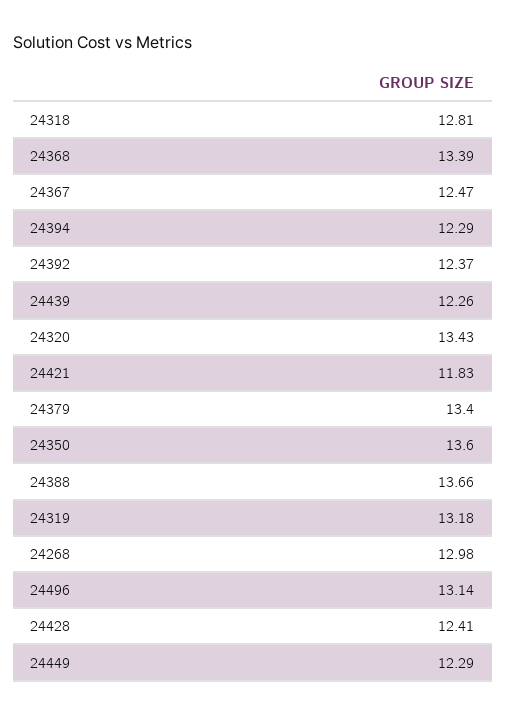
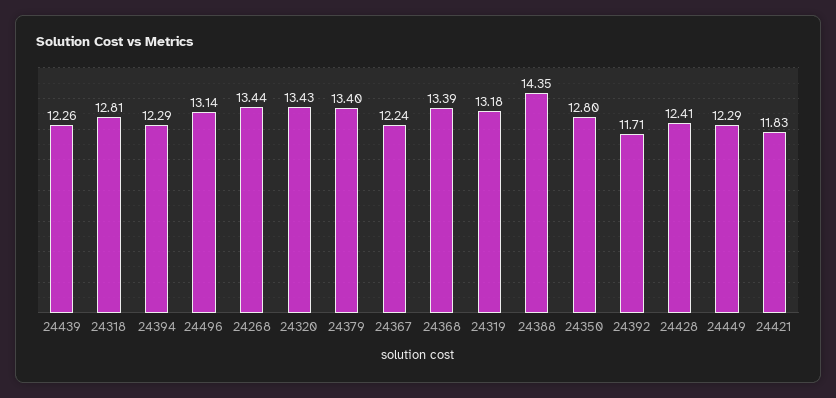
  {
    "24318": 12.81,
    "24368": 13.39,
-   "24367": 12.47,
+   "24367": 12.24,
    "24394": 12.29,
-   "24392": 12.37,
+   "24392": 11.71,
    "24439": 12.26,
    "24320": 13.43,
    "24421": 11.83,
    "24379": 13.4,
-   "24350": 13.6,
+   "24350": 12.8,
-   "24388": 13.66,
+   "24388": 14.35,
    "24319": 13.18,
-   "24268": 12.98,
+   "24268": 13.44,
    "24496": 13.14,
    "24428": 12.41,
    "24449": 12.29
  }

